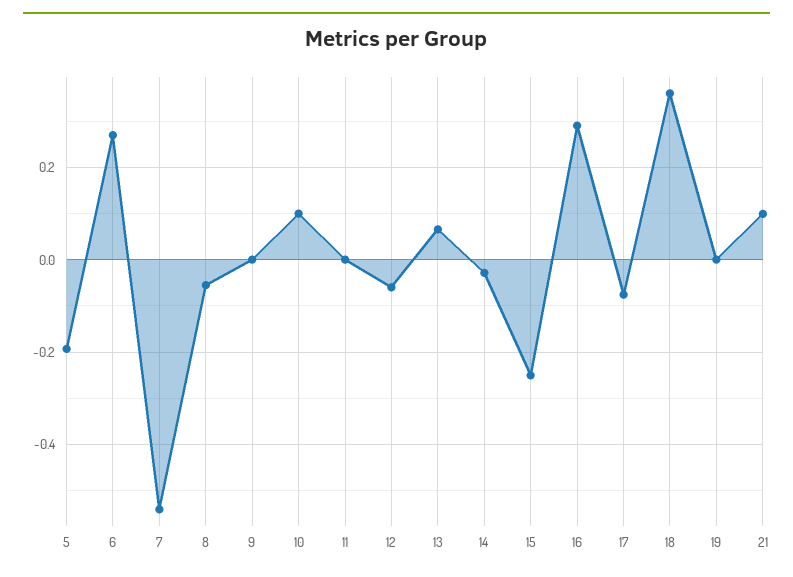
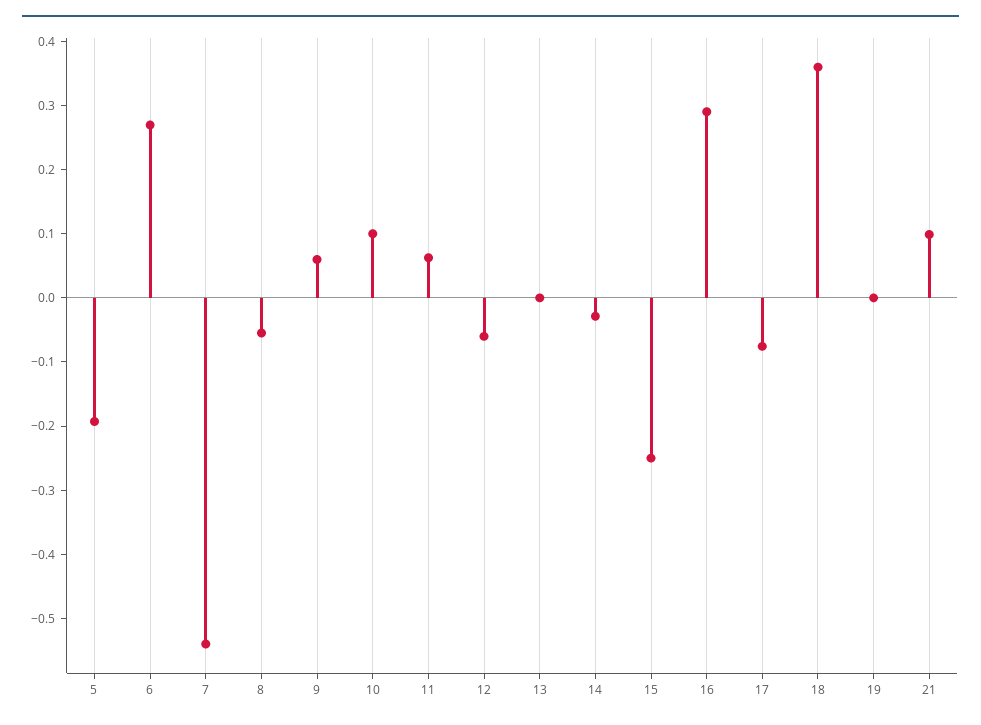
  {
    "5": -0.2,
    "6": 0.26,
    "7": -0.54,
    "8": -0.06,
-   "9": 0,
+   "9": 0.06,
    "10": 0.1,
-   "11": 0,
+   "11": 0.06,
    "12": -0.06,
-   "13": 0.06,
+   "13": 0,
    "14": -0.02,
    "15": -0.26,
    "16": 0.3,
    "17": -0.08,
    "18": 0.36,
    "19": 0,
    "21": 0.1
  }

